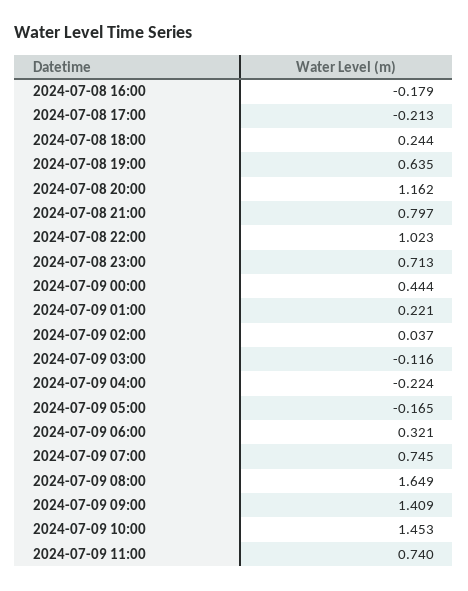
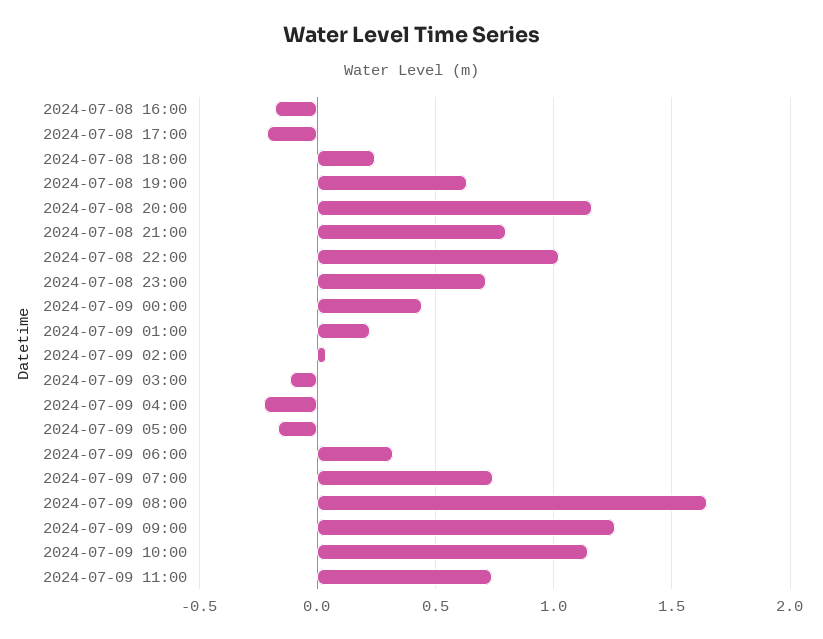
  {
    "2024-07-08 16:00": -0.179,
    "2024-07-08 17:00": -0.213,
    "2024-07-08 18:00": 0.244,
    "2024-07-08 19:00": 0.635,
    "2024-07-08 20:00": 1.162,
    "2024-07-08 21:00": 0.797,
    "2024-07-08 22:00": 1.023,
    "2024-07-08 23:00": 0.713,
    "2024-07-09 00:00": 0.444,
    "2024-07-09 01:00": 0.221,
    "2024-07-09 02:00": 0.037,
    "2024-07-09 03:00": -0.116,
    "2024-07-09 04:00": -0.224,
    "2024-07-09 05:00": -0.165,
    "2024-07-09 06:00": 0.321,
    "2024-07-09 07:00": 0.745,
    "2024-07-09 08:00": 1.649,
-   "2024-07-09 09:00": 1.409,
+   "2024-07-09 09:00": 1.25,
-   "2024-07-09 10:00": 1.453,
+   "2024-07-09 10:00": 1.15,
    "2024-07-09 11:00": 0.74
  }

